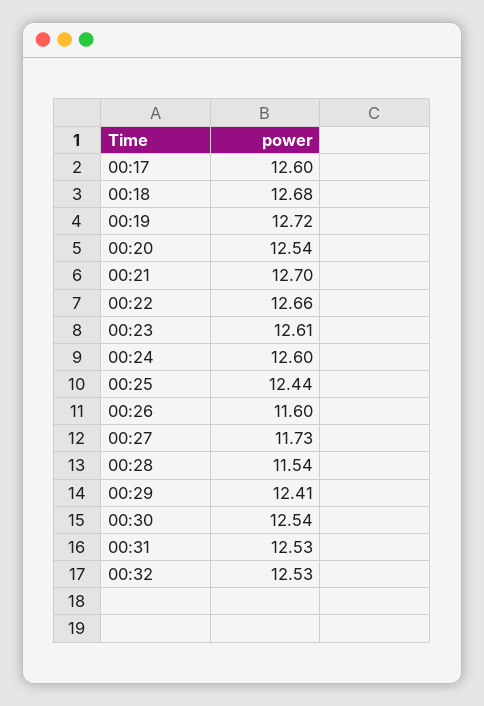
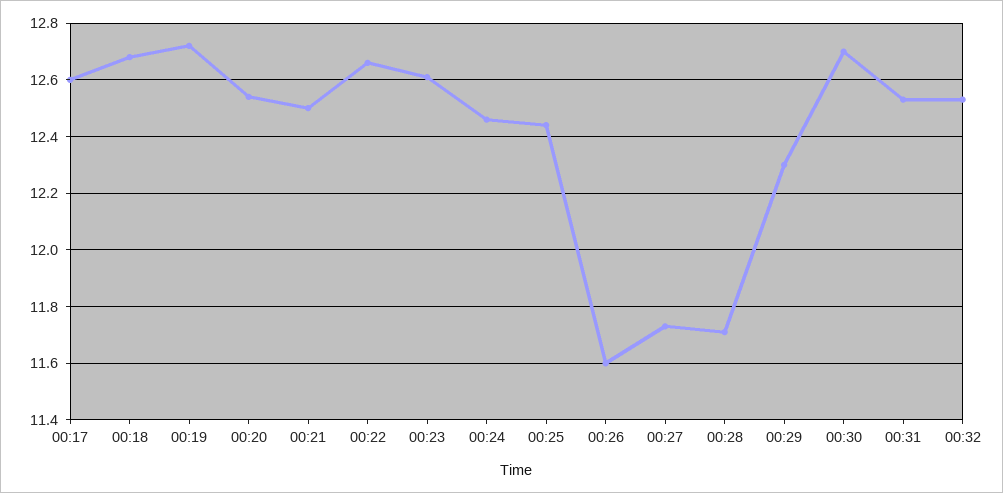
  {
    "00:17": 12.6,
    "00:18": 12.68,
    "00:19": 12.72,
    "00:20": 12.54,
-   "00:21": 12.7,
+   "00:21": 12.5,
    "00:22": 12.66,
    "00:23": 12.61,
-   "00:24": 12.6,
+   "00:24": 12.45,
    "00:25": 12.44,
    "00:26": 11.6,
    "00:27": 11.73,
-   "00:28": 11.54,
+   "00:28": 11.7,
-   "00:29": 12.41,
+   "00:29": 12.3,
-   "00:30": 12.54,
+   "00:30": 12.7,
    "00:31": 12.53,
    "00:32": 12.53
  }

